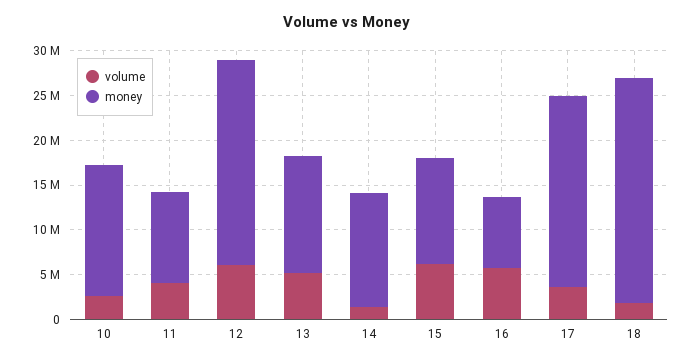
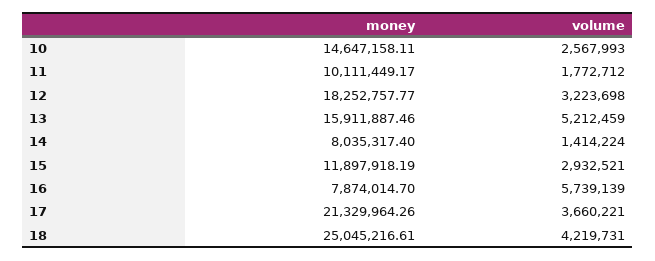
  {
    "volume": {
      "10": 2567993,
-     "11": 4000000,
+     "11": 1772712,
-     "12": 6000000,
+     "12": 3223698,
      "13": 5212459,
      "14": 1414224,
-     "15": 6000000,
+     "15": 2932521,
      "16": 5739139,
      "17": 3660221,
-     "18": 2000000
+     "18": 4219731
    },
    "money": {
      "10": 14647158.11,
      "11": 10111449.17,
-     "12": 23000000,
+     "12": 18252757.77,
-     "13": 13000000,
+     "13": 15911887.46,
-     "14": 13000000,
+     "14": 8035317.4,
      "15": 11897918.19,
      "16": 7874014.7,
      "17": 21329964.26,
      "18": 25045216.61
    }
  }

